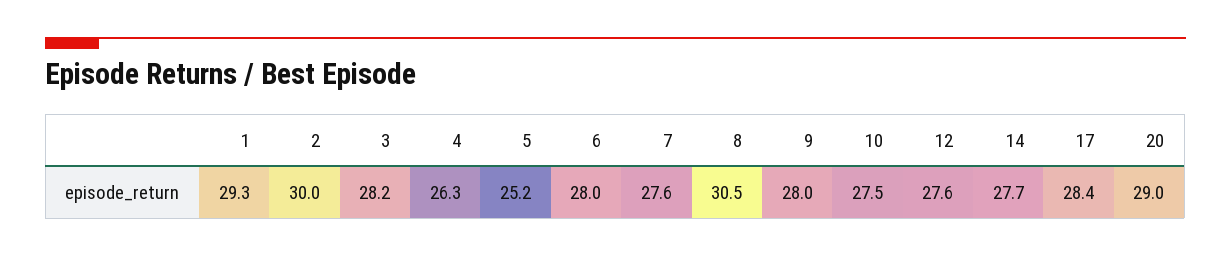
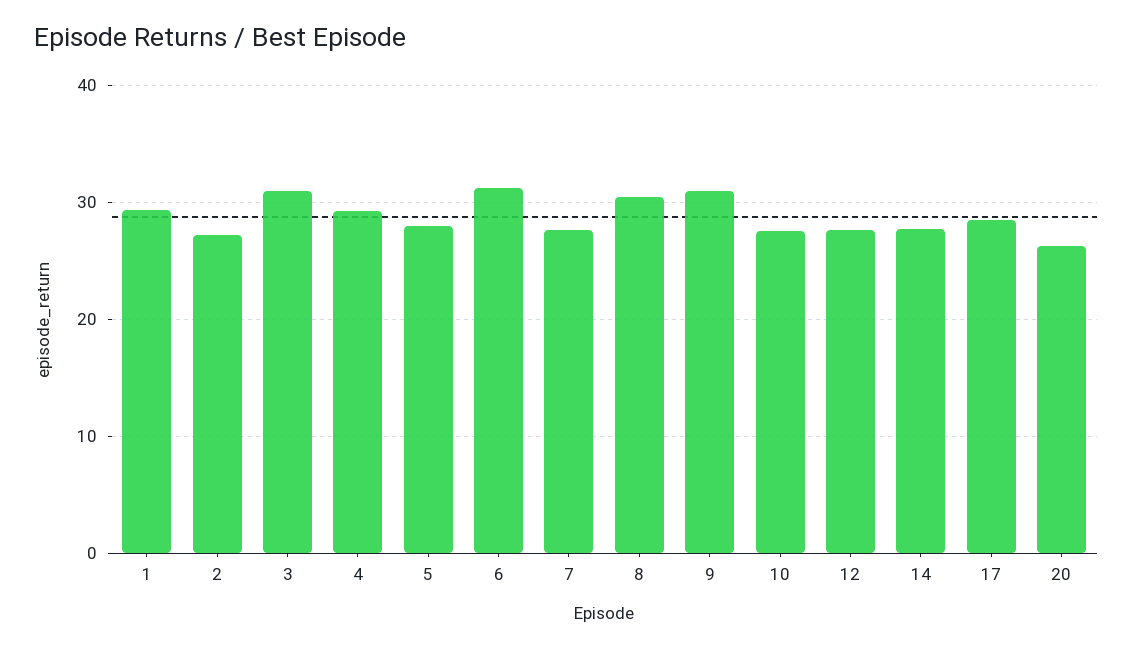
  {
    "1": 29.3,
-   "2": 30,
+   "2": 27,
-   "3": 28.2,
+   "3": 31,
-   "4": 26.3,
+   "4": 29,
-   "5": 25.2,
+   "5": 28,
-   "6": 28,
+   "6": 31,
    "7": 27.6,
    "8": 30.5,
-   "9": 28,
+   "9": 31,
    "10": 27.5,
    "12": 27.6,
    "14": 27.7,
    "17": 28.4,
-   "20": 29
+   "20": 26
  }

